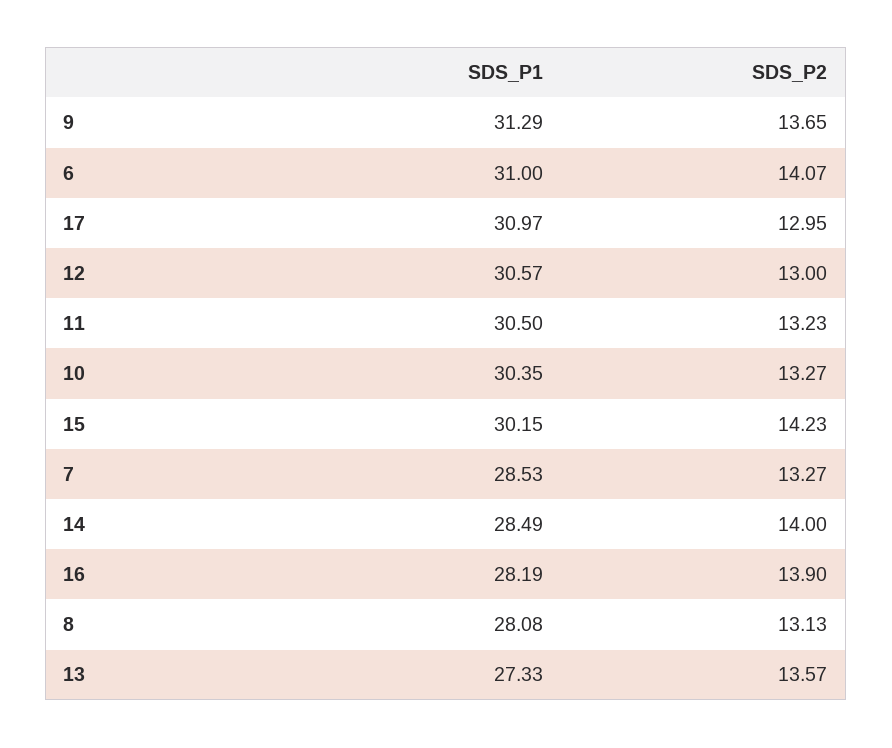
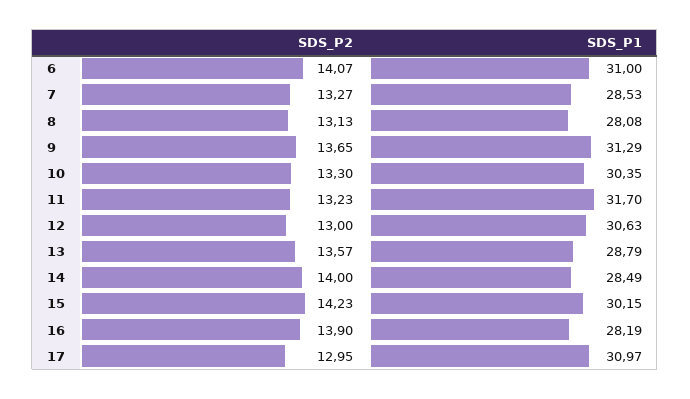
  {
    "SDS_P1": {
      "9": 31.29,
      "6": 31,
      "17": 30.97,
-     "12": 30.57,
+     "12": 30.63,
-     "11": 30.5,
+     "11": 31.7,
      "10": 30.35,
      "15": 30.15,
      "7": 28.53,
      "14": 28.49,
      "16": 28.19,
      "8": 28.08,
-     "13": 27.33
+     "13": 28.79
    },
    "SDS_P2": {
      "9": 13.65,
      "6": 14.07,
      "17": 12.95,
      "12": 13,
      "11": 13.23,
-     "10": 13.27,
+     "10": 13.3,
      "15": 14.23,
      "7": 13.27,
      "14": 14,
      "16": 13.9,
      "8": 13.13,
      "13": 13.57
    }
  }

